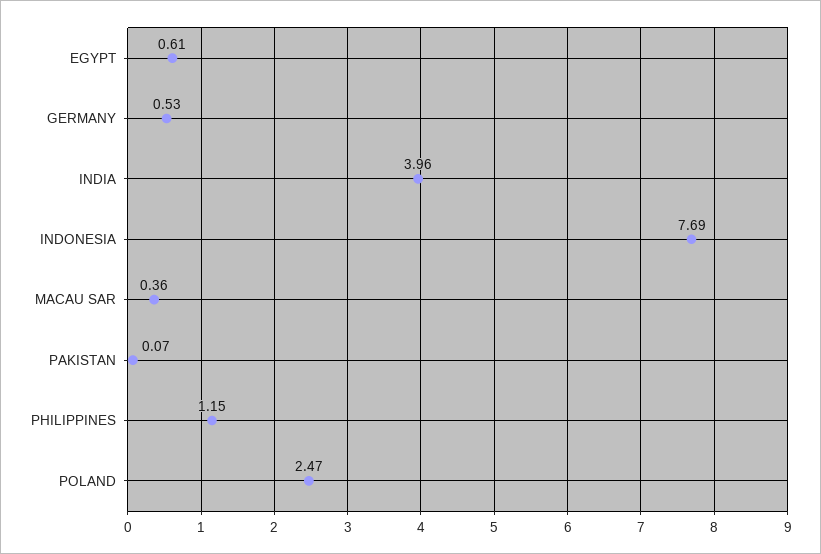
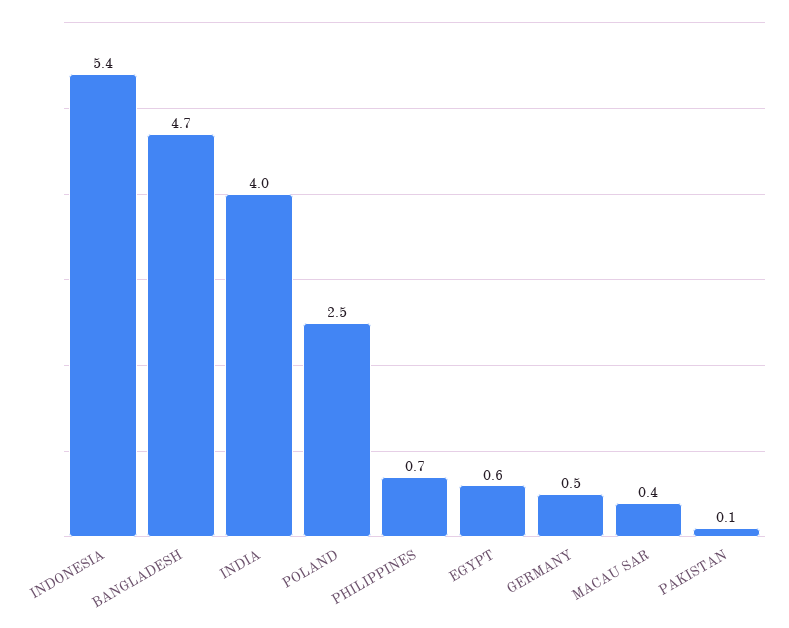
  {
    "EGYPT": 0.61,
    "GERMANY": 0.53,
    "INDIA": 3.96,
-   "INDONESIA": 7.69,
+   "INDONESIA": 5.4,
    "MACAU SAR": 0.36,
    "PAKISTAN": 0.07,
-   "PHILIPPINES": 1.15,
+   "PHILIPPINES": 0.7,
-   "POLAND": 2.47
+   "POLAND": 2.47,
+   "BANGLADESH": 4.7
  }

